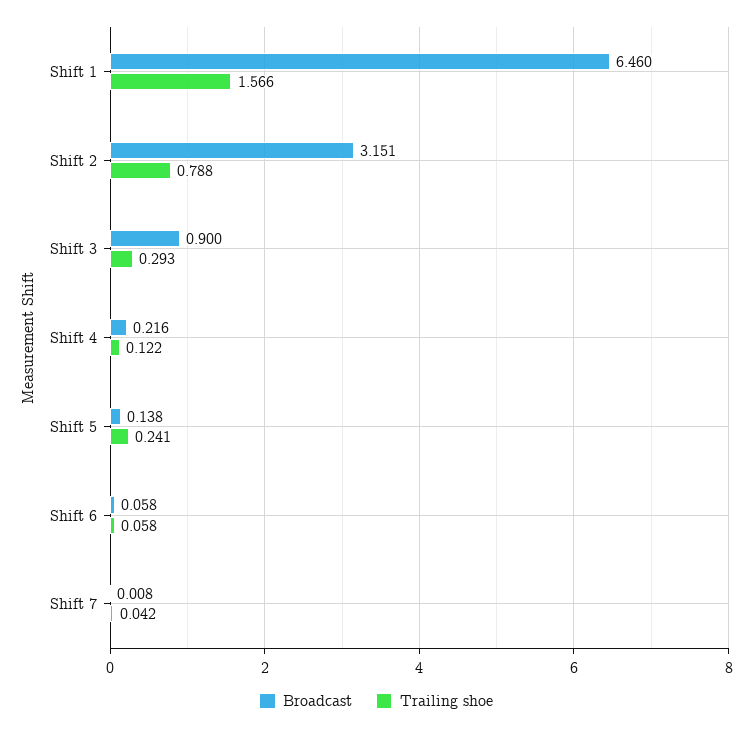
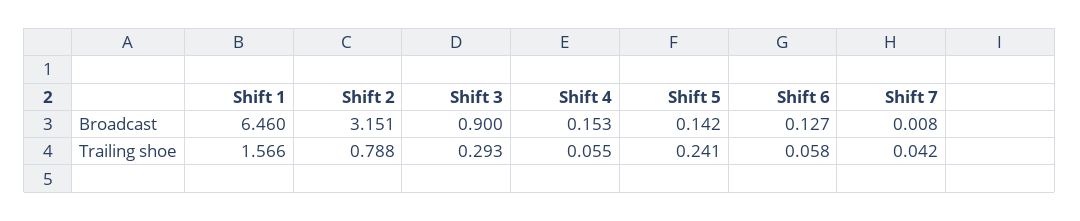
  {
    "Broadcast": {
      "Shift 1": 6.46,
      "Shift 2": 3.151,
      "Shift 3": 0.9,
-     "Shift 4": 0.216,
+     "Shift 4": 0.153,
-     "Shift 5": 0.138,
+     "Shift 5": 0.142,
-     "Shift 6": 0.058,
+     "Shift 6": 0.127,
      "Shift 7": 0.008
    },
    "Trailing shoe": {
      "Shift 1": 1.566,
      "Shift 2": 0.788,
      "Shift 3": 0.293,
-     "Shift 4": 0.122,
+     "Shift 4": 0.055,
      "Shift 5": 0.241,
      "Shift 6": 0.058,
      "Shift 7": 0.042
    }
  }

